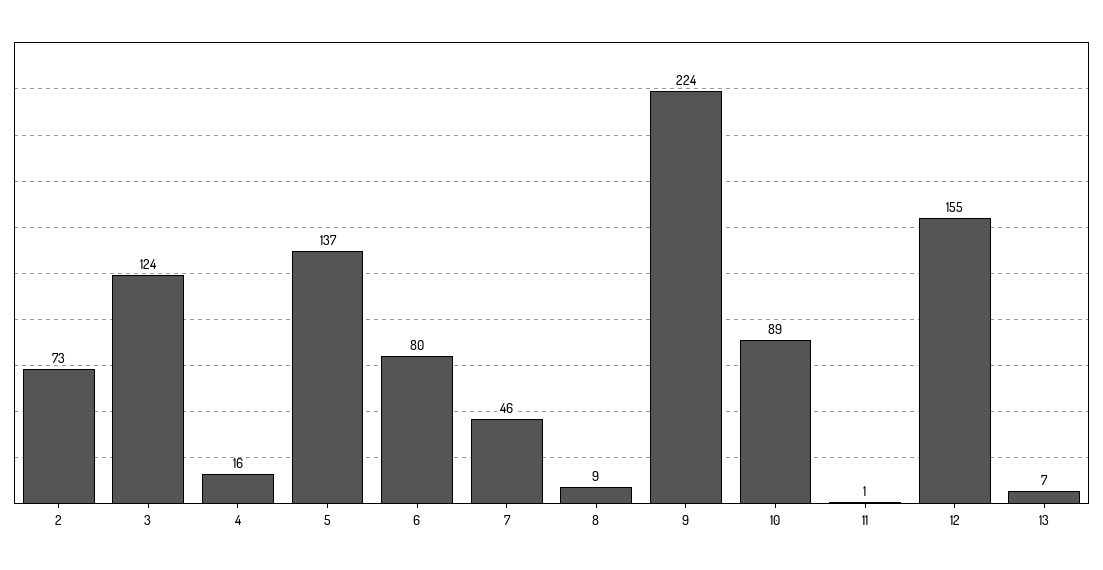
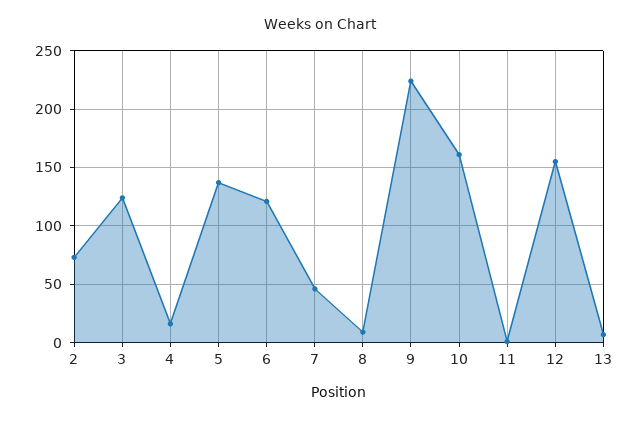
  {
    "2": 73,
    "3": 124,
    "4": 16,
    "5": 137,
-   "6": 80,
+   "6": 120,
    "7": 46,
    "8": 9,
    "9": 224,
-   "10": 89,
+   "10": 160,
    "11": 1,
    "12": 155,
    "13": 7
  }

